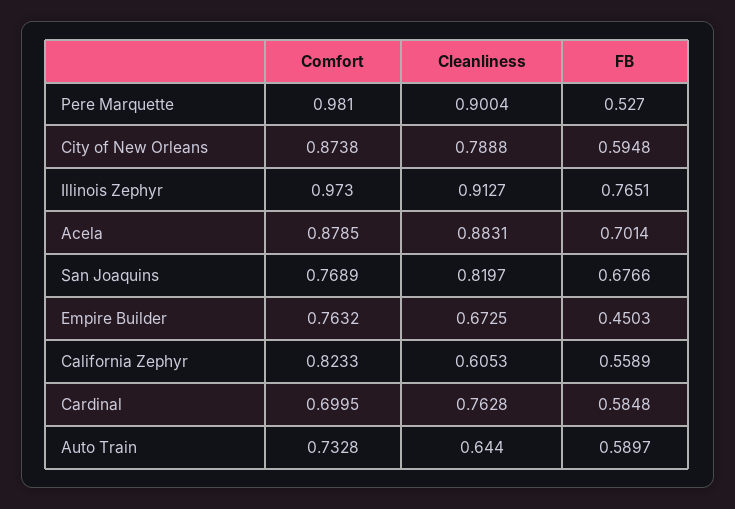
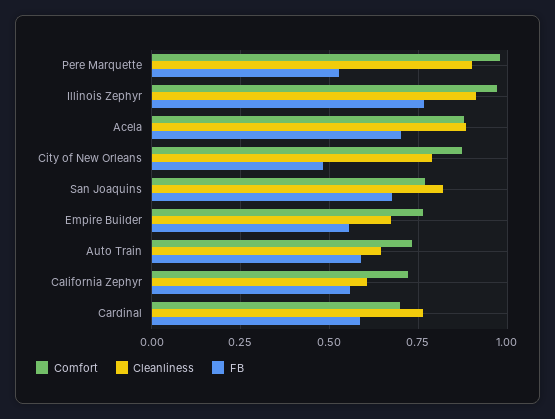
  {
    "Comfort": {
      "Pere Marquette": 0.981,
      "City of New Orleans": 0.8738,
      "Illinois Zephyr": 0.973,
      "Acela": 0.8785,
      "San Joaquins": 0.7689,
      "Empire Builder": 0.7632,
-     "California Zephyr": 0.8233,
+     "California Zephyr": 0.725,
      "Cardinal": 0.6995,
      "Auto Train": 0.7328
    },
    "Cleanliness": {
      "Pere Marquette": 0.9004,
      "City of New Orleans": 0.7888,
      "Illinois Zephyr": 0.9127,
      "Acela": 0.8831,
      "San Joaquins": 0.8197,
      "Empire Builder": 0.6725,
      "California Zephyr": 0.6053,
      "Cardinal": 0.7628,
      "Auto Train": 0.644
    },
    "FB": {
      "Pere Marquette": 0.527,
-     "City of New Orleans": 0.5948,
+     "City of New Orleans": 0.475,
      "Illinois Zephyr": 0.7651,
      "Acela": 0.7014,
      "San Joaquins": 0.6766,
-     "Empire Builder": 0.4503,
+     "Empire Builder": 0.55,
      "California Zephyr": 0.5589,
      "Cardinal": 0.5848,
      "Auto Train": 0.5897
    }
  }

